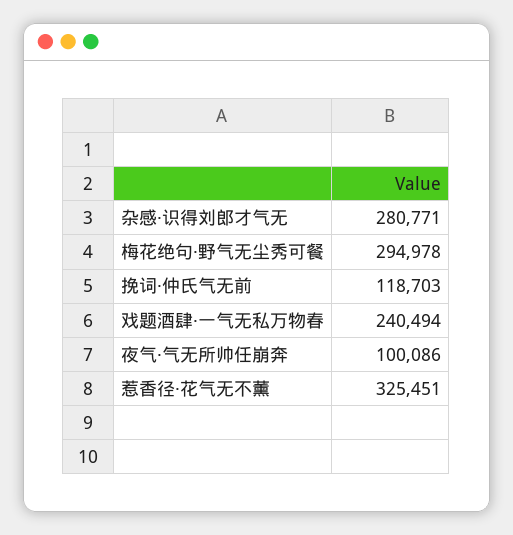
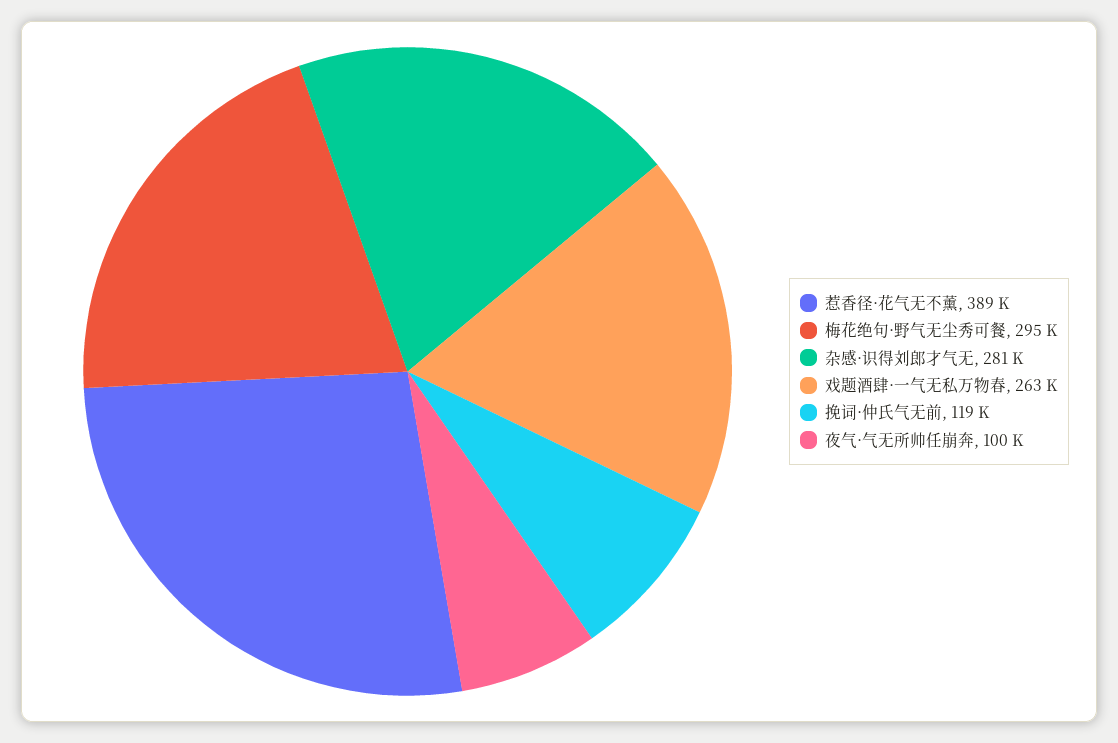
  {
    "杂感·识得刘郎才气无": 280771,
    "梅花绝句·野气无尘秀可餐": 294978,
    "挽词·仲氏气无前": 118703,
-   "戏题酒肆·一气无私万物春": 240494,
+   "戏题酒肆·一气无私万物春": 263000,
    "夜气·气无所帅任崩奔": 100086,
-   "惹香径·花气无不薰": 325451
+   "惹香径·花气无不薰": 389000
  }

